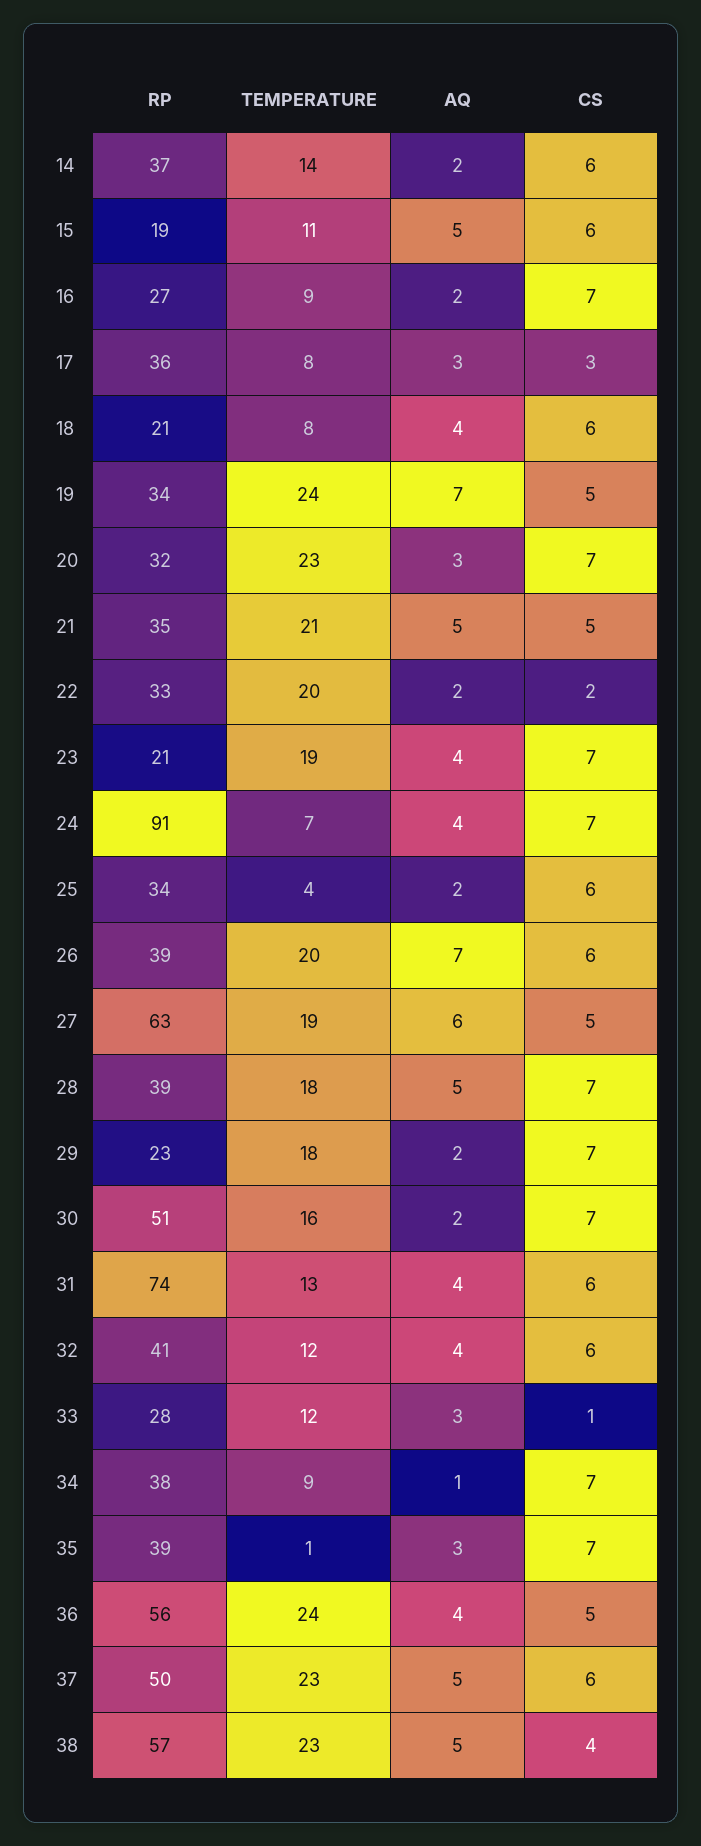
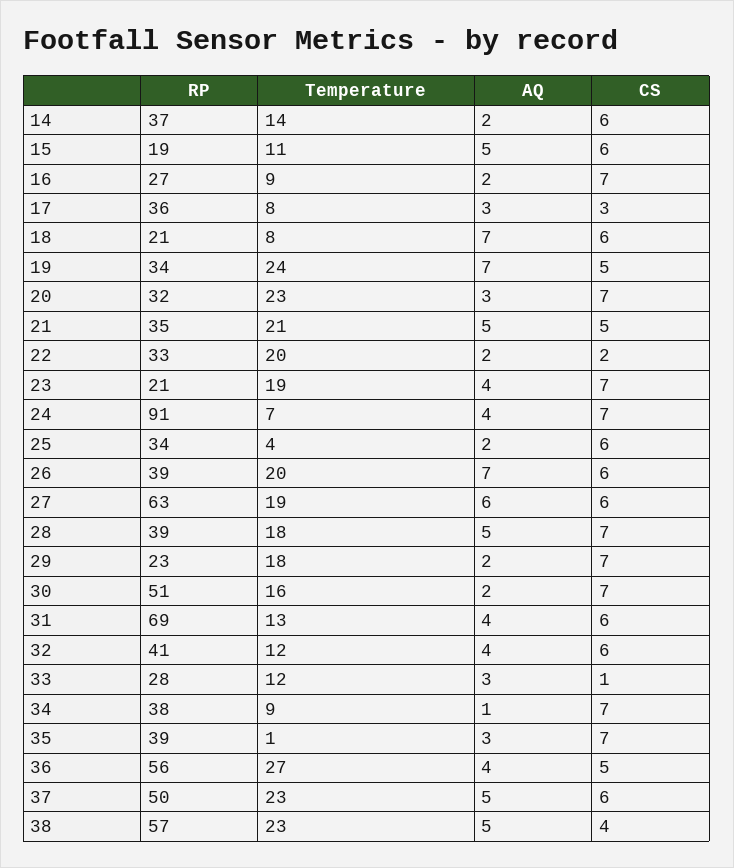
  {
    "RP": {
      "14": 37,
      "15": 19,
      "16": 27,
      "17": 36,
      "18": 21,
      "19": 34,
      "20": 32,
      "21": 35,
      "22": 33,
      "23": 21,
      "24": 91,
      "25": 34,
      "26": 39,
      "27": 63,
      "28": 39,
      "29": 23,
      "30": 51,
-     "31": 74,
+     "31": 69,
      "32": 41,
      "33": 28,
      "34": 38,
      "35": 39,
      "36": 56,
      "37": 50,
      "38": 57
    },
    "TEMPERATURE": {
      "14": 14,
      "15": 11,
      "16": 9,
      "17": 8,
      "18": 8,
      "19": 24,
      "20": 23,
      "21": 21,
      "22": 20,
      "23": 19,
      "24": 7,
      "25": 4,
      "26": 20,
      "27": 19,
      "28": 18,
      "29": 18,
      "30": 16,
      "31": 13,
      "32": 12,
      "33": 12,
      "34": 9,
      "35": 1,
-     "36": 24,
+     "36": 27,
      "37": 23,
      "38": 23
    },
    "AQ": {
      "14": 2,
      "15": 5,
      "16": 2,
      "17": 3,
-     "18": 4,
+     "18": 7,
      "19": 7,
      "20": 3,
      "21": 5,
      "22": 2,
      "23": 4,
      "24": 4,
      "25": 2,
      "26": 7,
      "27": 6,
      "28": 5,
      "29": 2,
      "30": 2,
      "31": 4,
      "32": 4,
      "33": 3,
      "34": 1,
      "35": 3,
      "36": 4,
      "37": 5,
      "38": 5
    },
    "CS": {
      "14": 6,
      "15": 6,
      "16": 7,
      "17": 3,
      "18": 6,
      "19": 5,
      "20": 7,
      "21": 5,
      "22": 2,
      "23": 7,
      "24": 7,
      "25": 6,
      "26": 6,
-     "27": 5,
+     "27": 6,
      "28": 7,
      "29": 7,
      "30": 7,
      "31": 6,
      "32": 6,
      "33": 1,
      "34": 7,
      "35": 7,
      "36": 5,
      "37": 6,
      "38": 4
    }
  }

